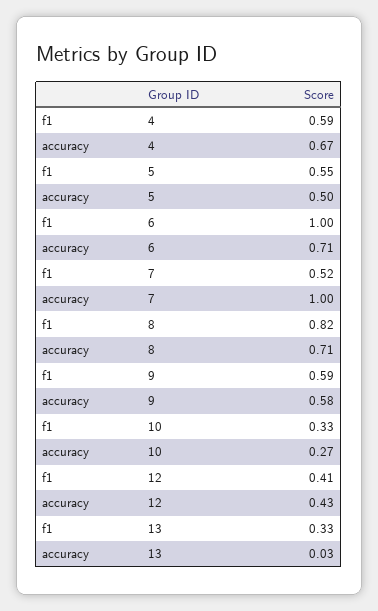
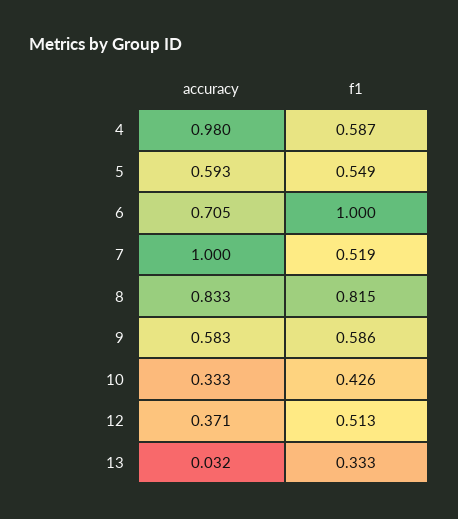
  {
    "f1": {
      "4": 0.587,
      "5": 0.549,
      "6": 1,
      "7": 0.519,
      "8": 0.815,
      "9": 0.586,
-     "10": 0.33,
+     "10": 0.426,
-     "12": 0.41,
+     "12": 0.513,
      "13": 0.333
    },
    "accuracy": {
-     "4": 0.67,
+     "4": 0.98,
-     "5": 0.5,
+     "5": 0.593,
      "6": 0.705,
      "7": 1,
-     "8": 0.71,
+     "8": 0.833,
      "9": 0.583,
-     "10": 0.27,
+     "10": 0.333,
-     "12": 0.43,
+     "12": 0.371,
      "13": 0.032
    }
  }

